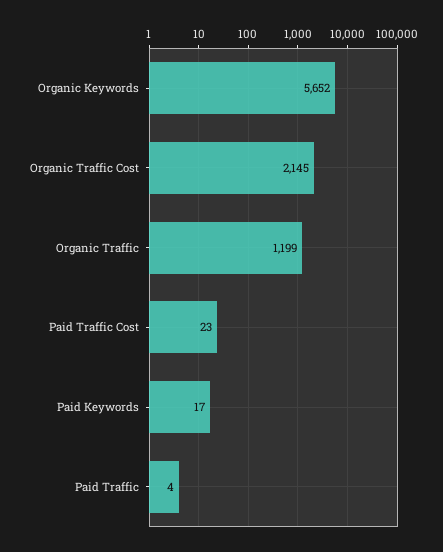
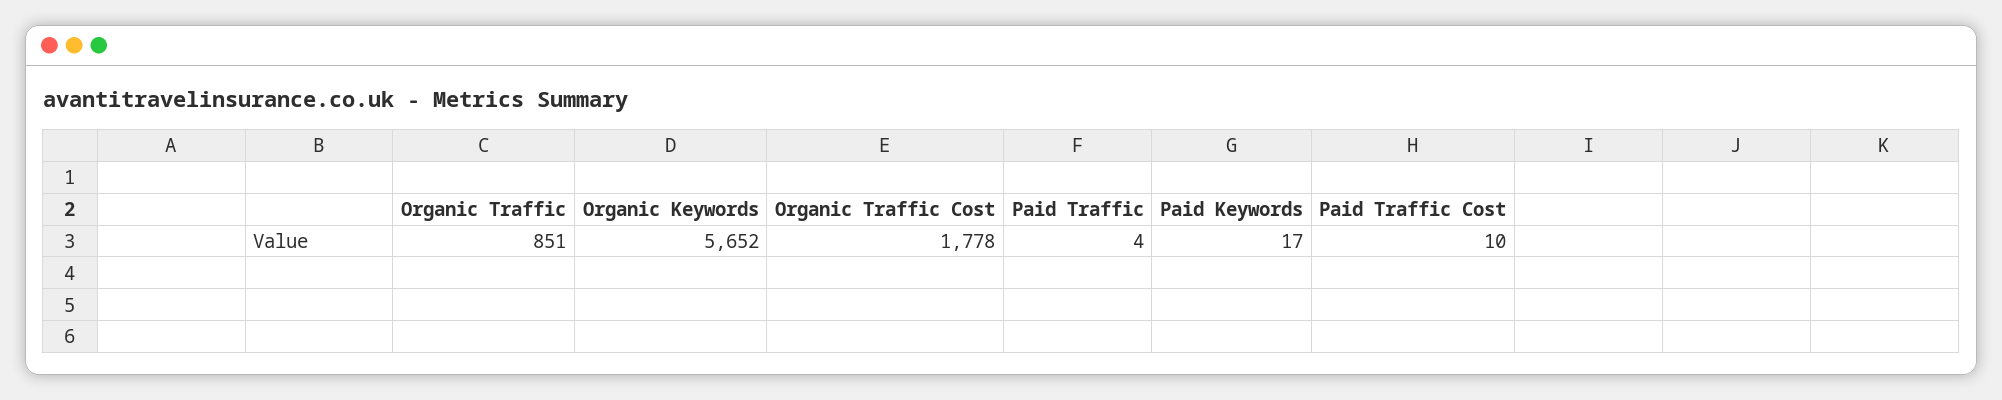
  {
    "Organic Keywords": 5652,
-   "Organic Traffic Cost": 2145,
+   "Organic Traffic Cost": 1778,
-   "Organic Traffic": 1199,
+   "Organic Traffic": 851,
-   "Paid Traffic Cost": 23,
+   "Paid Traffic Cost": 10,
    "Paid Keywords": 17,
    "Paid Traffic": 4
  }

